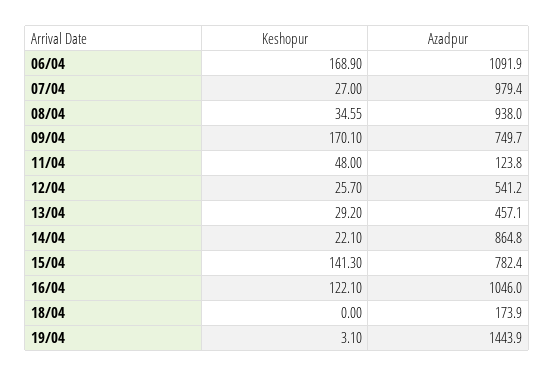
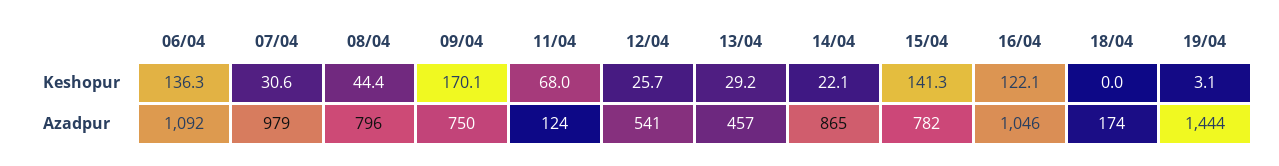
  {
    "Keshopur": {
-     "06/04": 168.9,
+     "06/04": 136.3,
-     "07/04": 27,
+     "07/04": 30.6,
-     "08/04": 34.55,
+     "08/04": 44.4,
      "09/04": 170.1,
-     "11/04": 48,
+     "11/04": 68,
      "12/04": 25.7,
      "13/04": 29.2,
      "14/04": 22.1,
      "15/04": 141.3,
      "16/04": 122.1,
      "18/04": 0,
      "19/04": 3.1
    },
    "Azadpur": {
      "06/04": 1091.9,
      "07/04": 979.4,
-     "08/04": 938,
+     "08/04": 796,
      "09/04": 749.7,
      "11/04": 123.8,
      "12/04": 541.2,
      "13/04": 457.1,
      "14/04": 864.8,
      "15/04": 782.4,
      "16/04": 1046,
      "18/04": 173.9,
      "19/04": 1443.9
    }
  }

